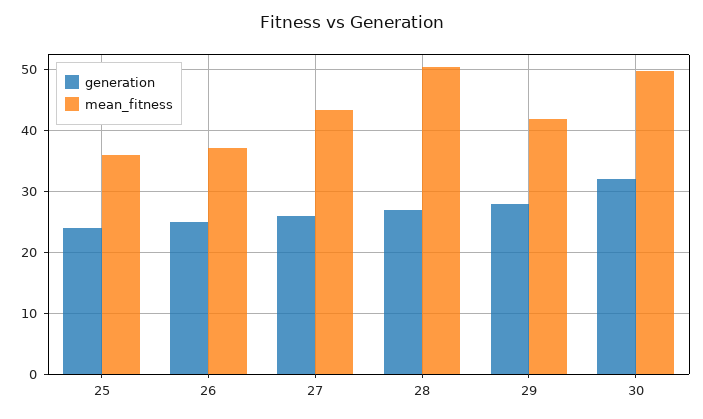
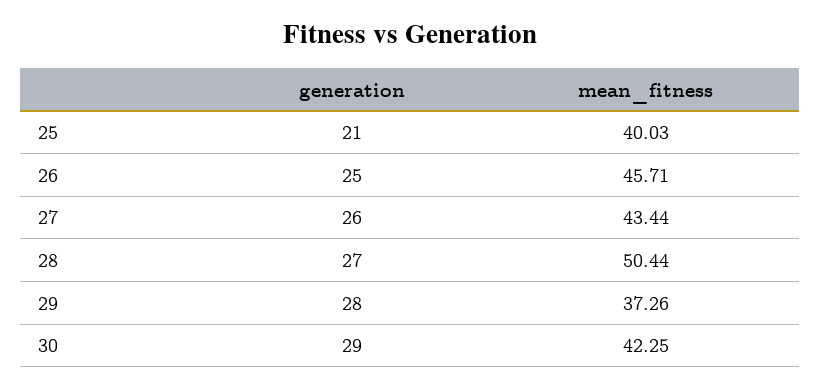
  {
    "generation": {
-     "25": 24,
+     "25": 21,
      "26": 25,
      "27": 26,
      "28": 27,
      "29": 28,
-     "30": 32
+     "30": 29
    },
    "mean_fitness": {
-     "25": 36,
+     "25": 40.03,
-     "26": 37,
+     "26": 45.71,
      "27": 43.44,
      "28": 50.44,
-     "29": 42,
+     "29": 37.26,
-     "30": 50
+     "30": 42.25
    }
  }

